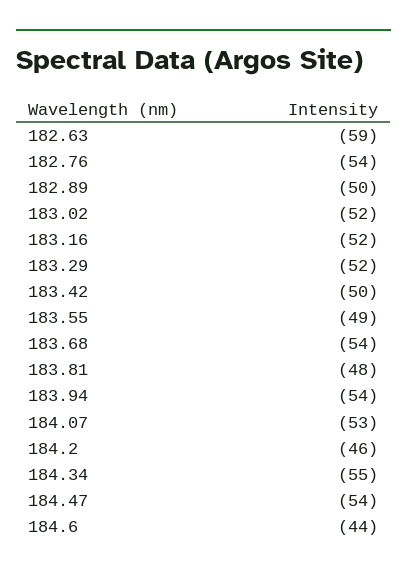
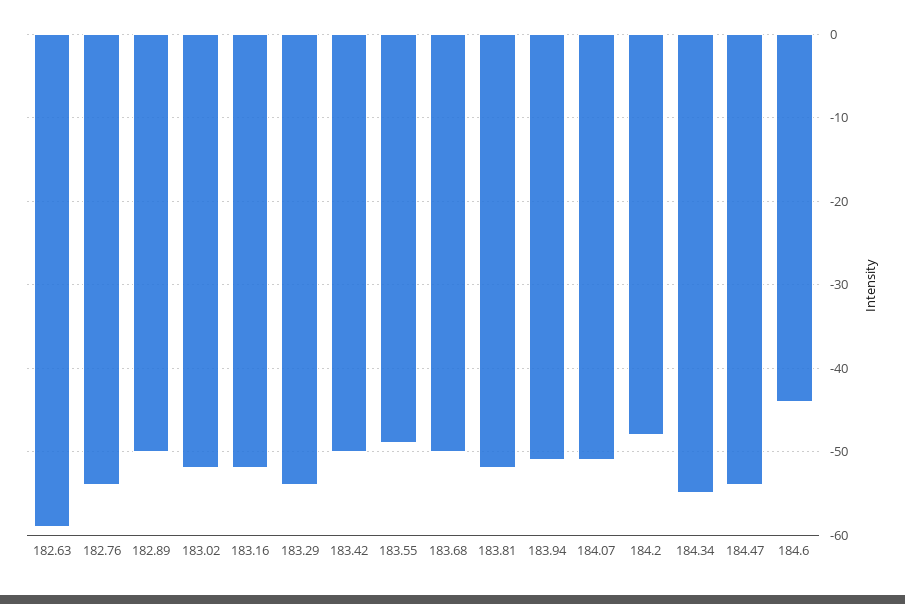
  {
    "182.63": -59,
    "182.76": -54,
    "182.89": -50,
    "183.02": -52,
    "183.16": -52,
-   "183.29": -52,
+   "183.29": -54,
    "183.42": -50,
    "183.55": -49,
-   "183.68": -54,
+   "183.68": -50,
-   "183.81": -48,
+   "183.81": -52,
-   "183.94": -54,
+   "183.94": -51,
-   "184.07": -53,
+   "184.07": -51,
-   "184.2": -46,
+   "184.2": -48,
    "184.34": -55,
    "184.47": -54,
    "184.6": -44
  }

